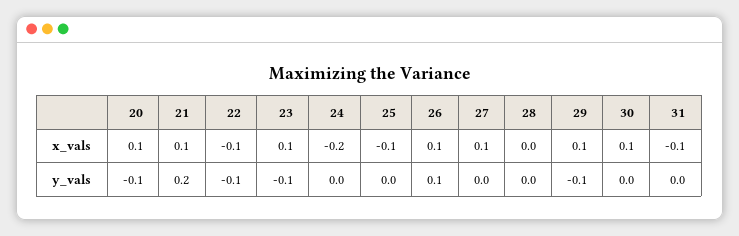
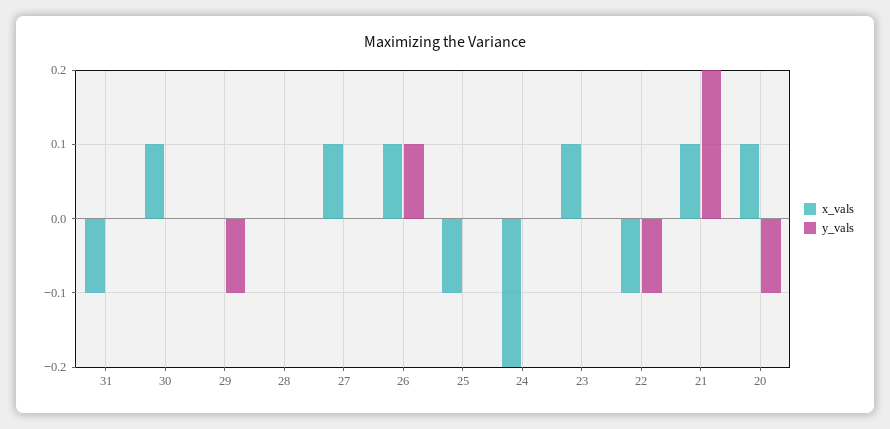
  {
    "x_vals": {
      "20": 0.1,
      "21": 0.1,
      "22": -0.1,
      "23": 0.1,
      "24": -0.2,
      "25": -0.1,
      "26": 0.1,
      "27": 0.1,
      "28": 0,
-     "29": 0.1,
+     "29": 0,
      "30": 0.1,
      "31": -0.1
    },
    "y_vals": {
      "20": -0.1,
      "21": 0.2,
      "22": -0.1,
-     "23": -0.1,
+     "23": 0,
      "24": 0,
      "25": 0,
      "26": 0.1,
      "27": 0,
      "28": 0,
      "29": -0.1,
      "30": 0,
      "31": 0
    }
  }

